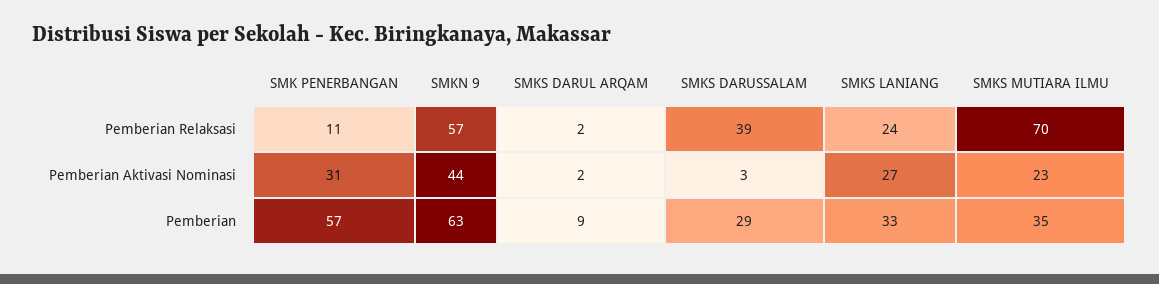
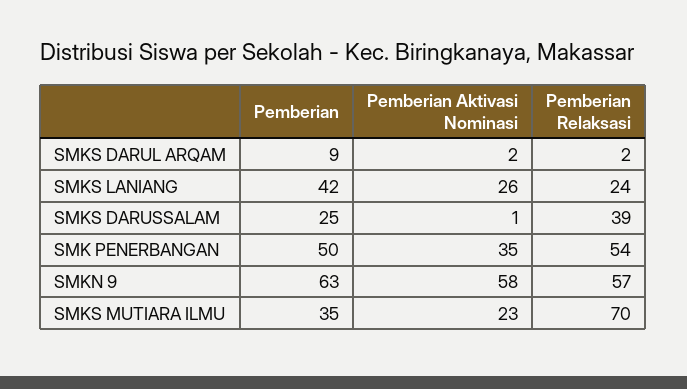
  {
    "SMK PENERBANGAN": {
-     "Pemberian Relaksasi": 11,
+     "Pemberian Relaksasi": 54,
-     "Pemberian Aktivasi Nominasi": 31,
+     "Pemberian Aktivasi Nominasi": 35,
-     "Pemberian": 57
+     "Pemberian": 50
    },
    "SMKN 9": {
      "Pemberian Relaksasi": 57,
-     "Pemberian Aktivasi Nominasi": 44,
+     "Pemberian Aktivasi Nominasi": 58,
      "Pemberian": 63
    },
    "SMKS DARUL ARQAM": {
      "Pemberian Relaksasi": 2,
      "Pemberian Aktivasi Nominasi": 2,
      "Pemberian": 9
    },
    "SMKS DARUSSALAM": {
      "Pemberian Relaksasi": 39,
-     "Pemberian Aktivasi Nominasi": 3,
+     "Pemberian Aktivasi Nominasi": 1,
-     "Pemberian": 29
+     "Pemberian": 25
    },
    "SMKS LANIANG": {
      "Pemberian Relaksasi": 24,
-     "Pemberian Aktivasi Nominasi": 27,
+     "Pemberian Aktivasi Nominasi": 26,
-     "Pemberian": 33
+     "Pemberian": 42
    },
    "SMKS MUTIARA ILMU": {
      "Pemberian Relaksasi": 70,
      "Pemberian Aktivasi Nominasi": 23,
      "Pemberian": 35
    }
  }

